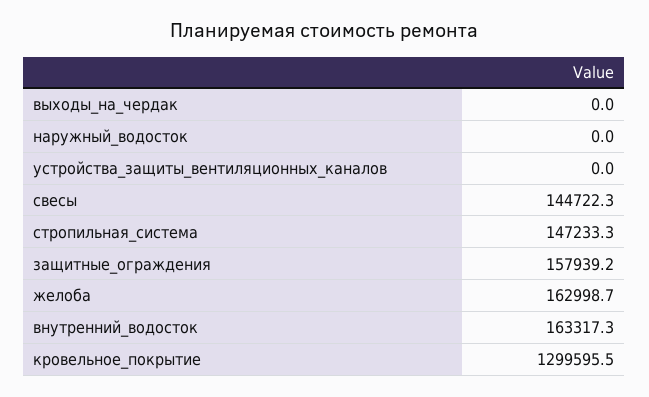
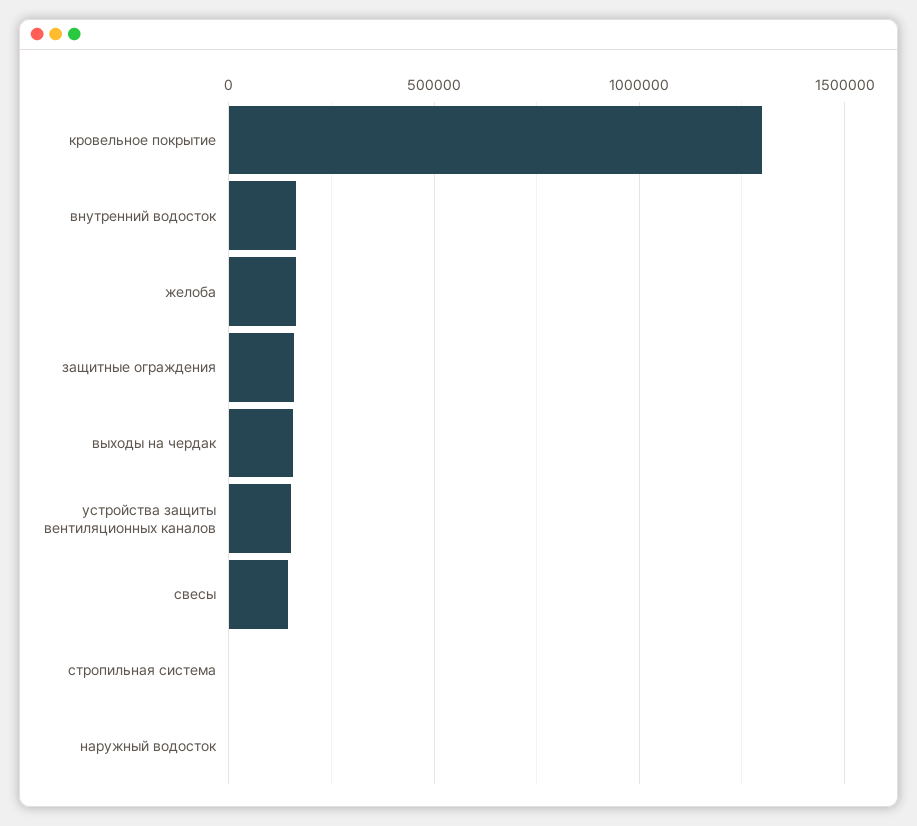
  {
-   "выходы_на_чердак": 0,
+   "выходы_на_чердак": 150000,
    "наружный_водосток": 0,
-   "устройства_защиты_вентиляционных_каналов": 0,
+   "устройства_защиты_вентиляционных_каналов": 150000,
    "свесы": 144722.3,
-   "стропильная_система": 147233.3,
+   "стропильная_система": 0,
    "защитные_ограждения": 157939.2,
    "желоба": 162998.7,
    "внутренний_водосток": 163317.3,
    "кровельное_покрытие": 1299595.5
  }

